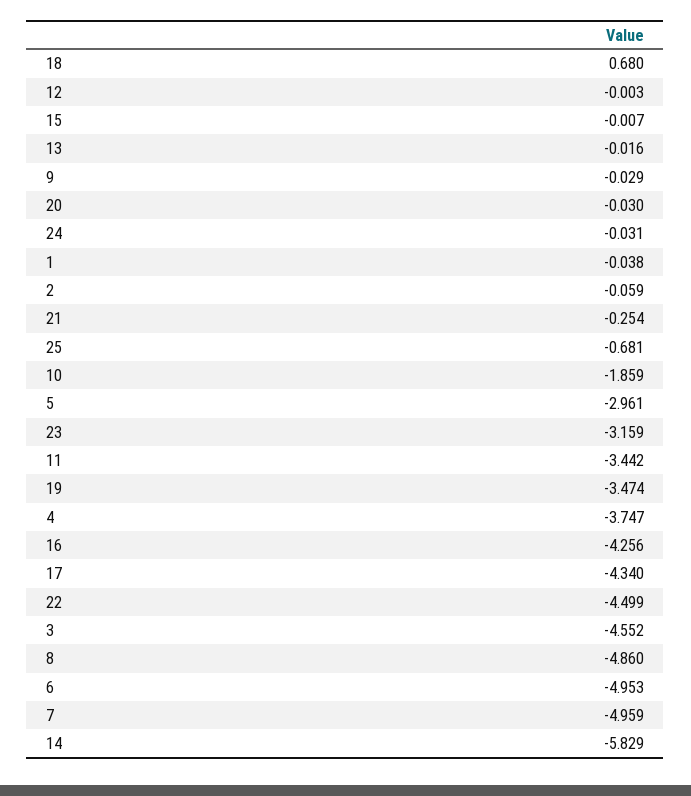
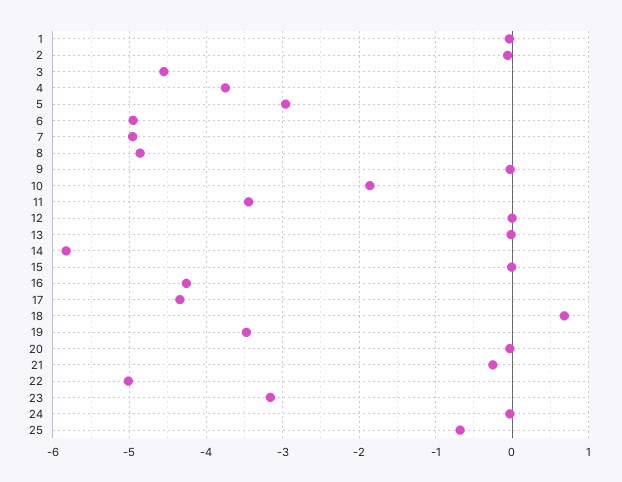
  {
    "18": 0.68,
    "12": -0.003,
    "15": -0.007,
    "13": -0.016,
    "9": -0.029,
    "20": -0.03,
    "24": -0.031,
    "1": -0.038,
    "2": -0.059,
    "21": -0.254,
    "25": -0.681,
    "10": -1.859,
    "5": -2.961,
    "23": -3.159,
    "11": -3.442,
    "19": -3.474,
    "4": -3.747,
    "16": -4.256,
    "17": -4.34,
-   "22": -4.499,
+   "22": -5,
    "3": -4.552,
    "8": -4.86,
    "6": -4.953,
    "7": -4.959,
    "14": -5.829
  }

